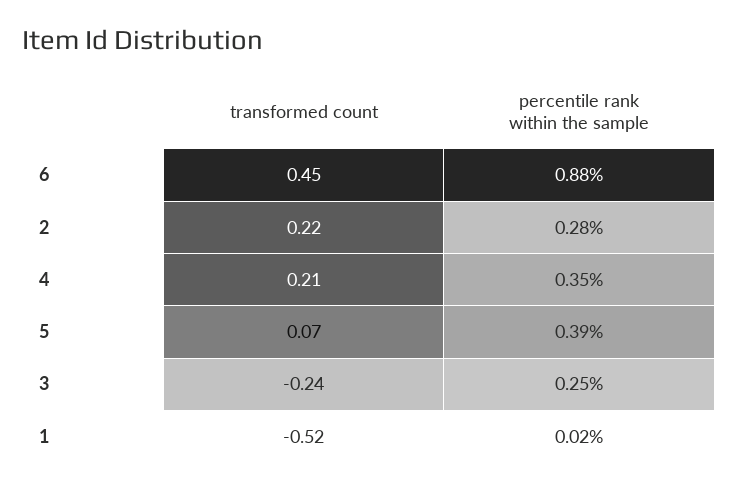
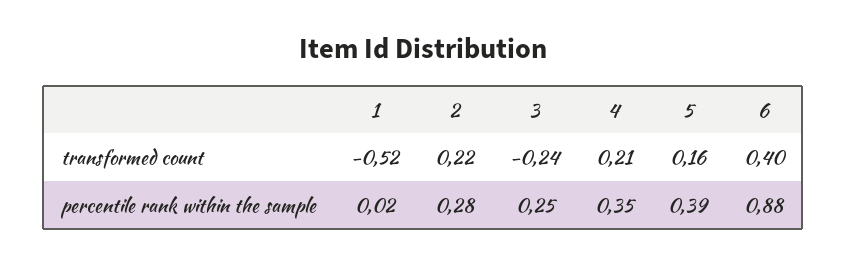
  {
    "transformed count": {
-     "6": 0.45,
+     "6": 0.4,
      "2": 0.22,
      "4": 0.21,
-     "5": 0.07,
+     "5": 0.16,
      "3": -0.24,
      "1": -0.52
    },
    "percentile rank within the sample": {
      "6": 0.88,
      "2": 0.28,
      "4": 0.35,
      "5": 0.39,
      "3": 0.25,
      "1": 0.02
    }
  }

